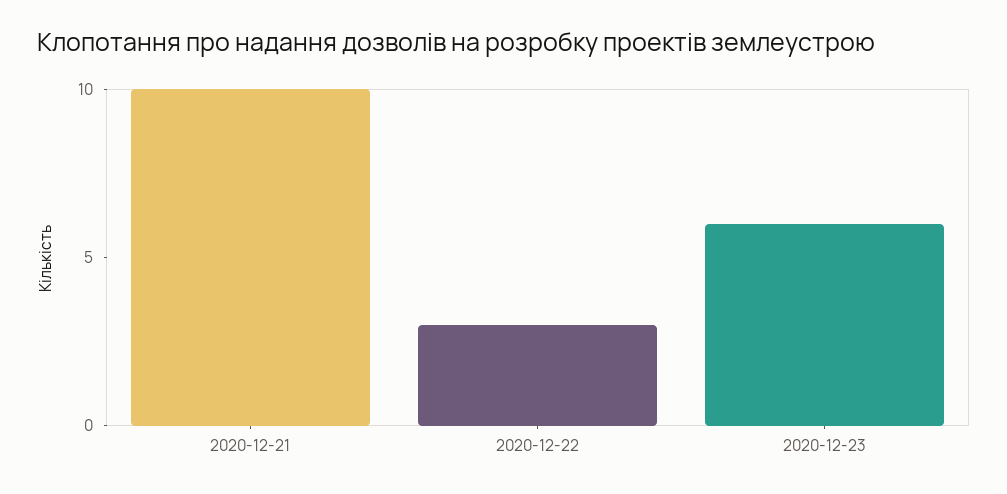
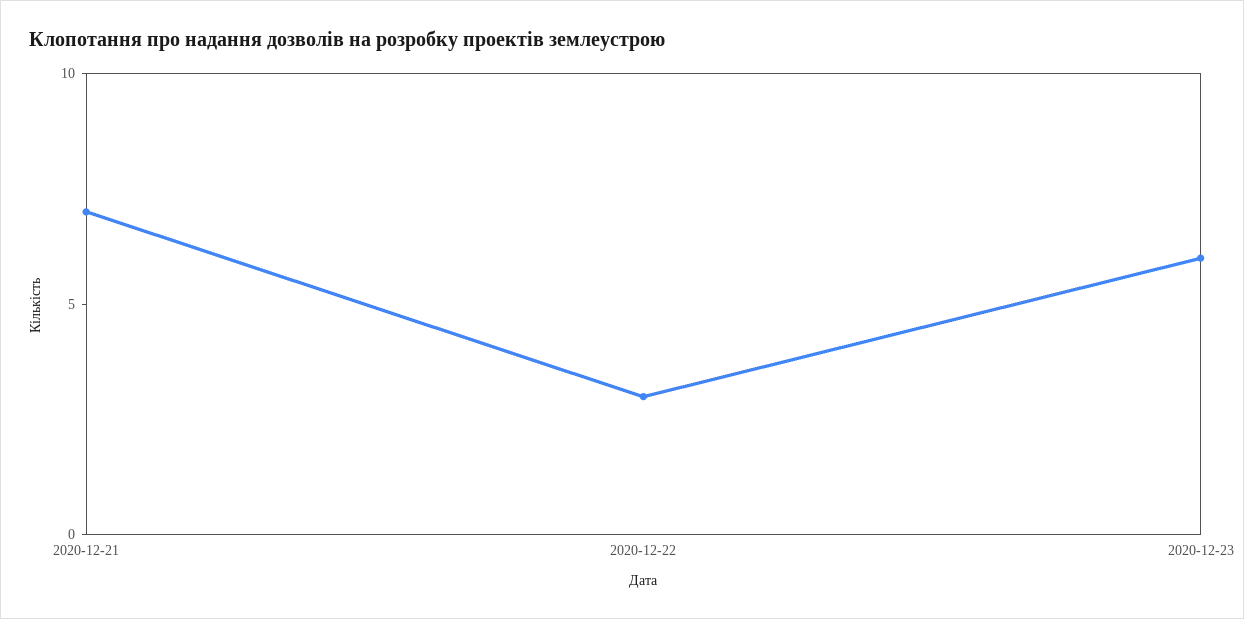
  {
-   "2020-12-21": 10,
+   "2020-12-21": 7,
    "2020-12-22": 3,
    "2020-12-23": 6
  }

